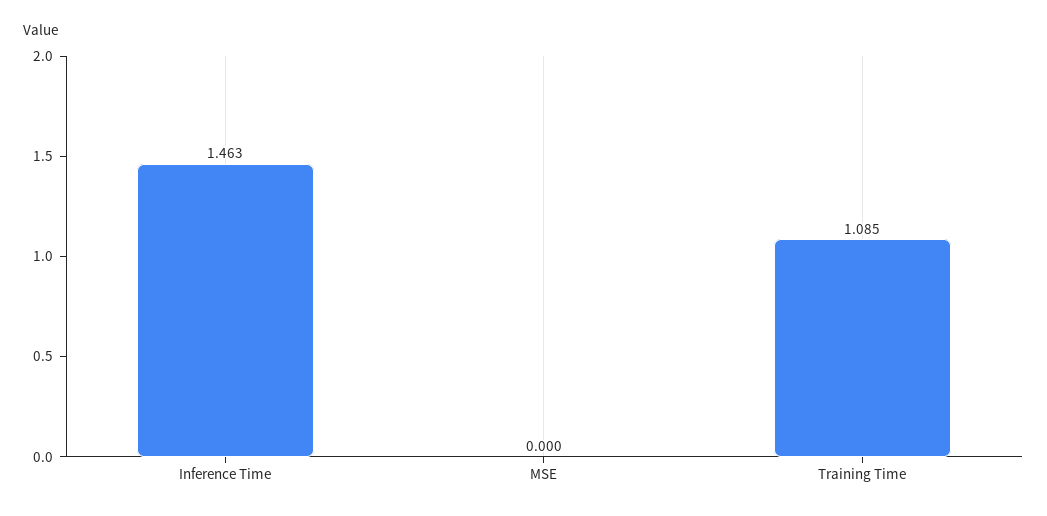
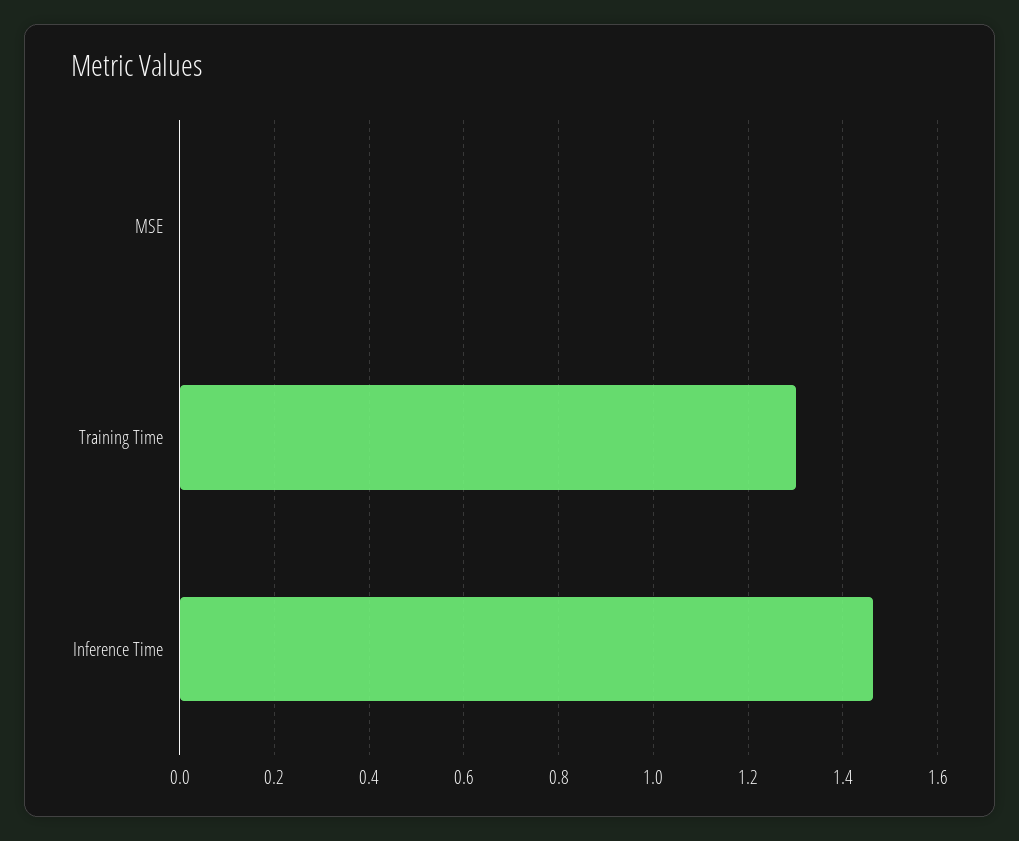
  {
    "Inference Time": 1.463,
    "MSE": 0,
-   "Training Time": 1.085
+   "Training Time": 1.3
  }

